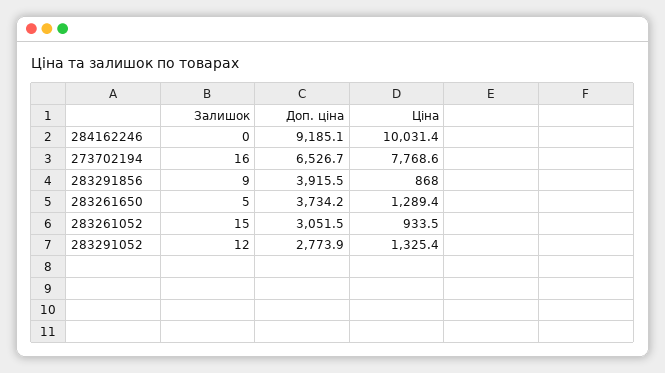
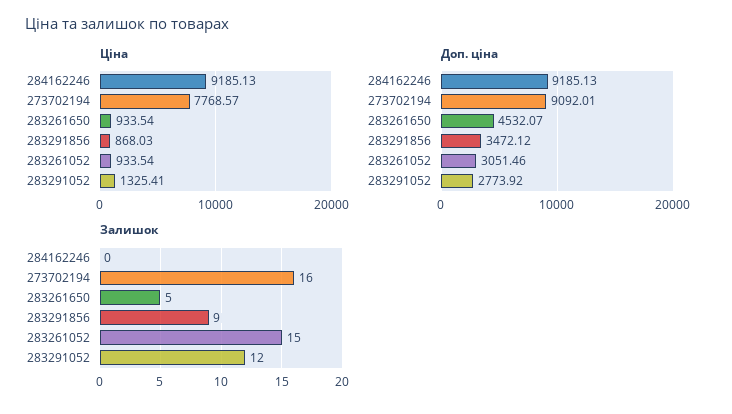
  {
    "Залишок": {
      "284162246": 0,
      "273702194": 16,
      "283291856": 9,
      "283261650": 5,
      "283261052": 15,
      "283291052": 12
    },
    "Доп. ціна": {
      "284162246": 9185.13,
-     "273702194": 6526.7,
+     "273702194": 9092.01,
-     "283291856": 3915.5,
+     "283291856": 3472.12,
-     "283261650": 3734.2,
+     "283261650": 4532.07,
      "283261052": 3051.46,
      "283291052": 2773.92
    },
    "Ціна": {
-     "284162246": 10031.4,
+     "284162246": 9185.13,
      "273702194": 7768.57,
      "283291856": 868.03,
-     "283261650": 1289.4,
+     "283261650": 933.54,
      "283261052": 933.54,
      "283291052": 1325.41
    }
  }

